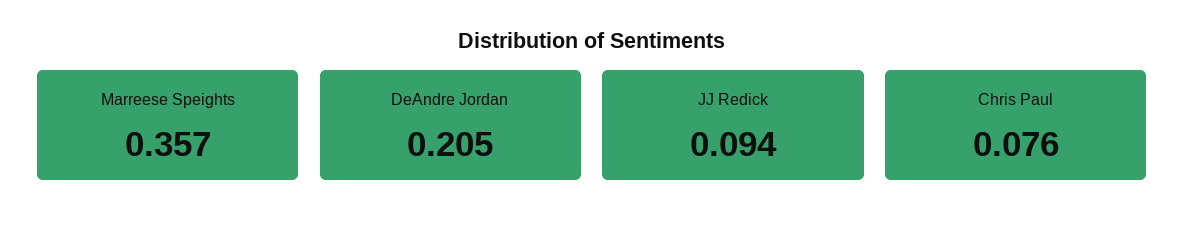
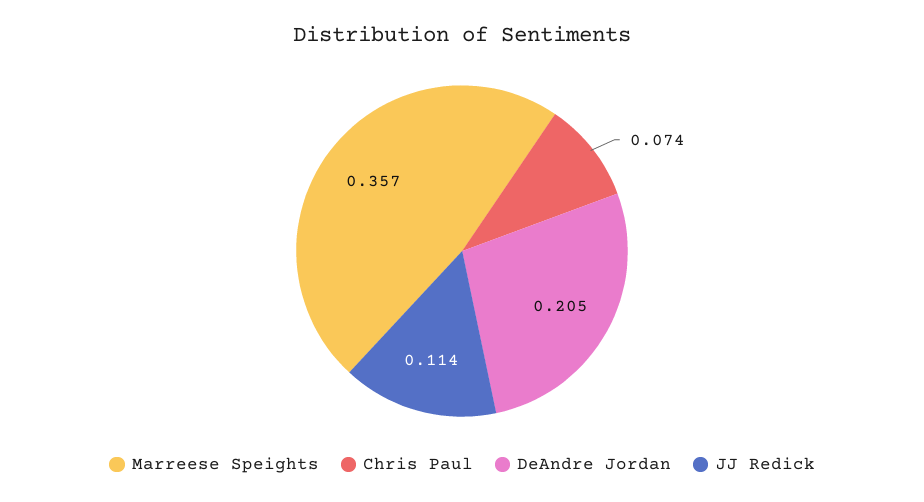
  {
    "Marreese Speights": 0.357,
    "DeAndre Jordan": 0.205,
-   "JJ Redick": 0.094,
+   "JJ Redick": 0.114,
-   "Chris Paul": 0.076
+   "Chris Paul": 0.074
  }

